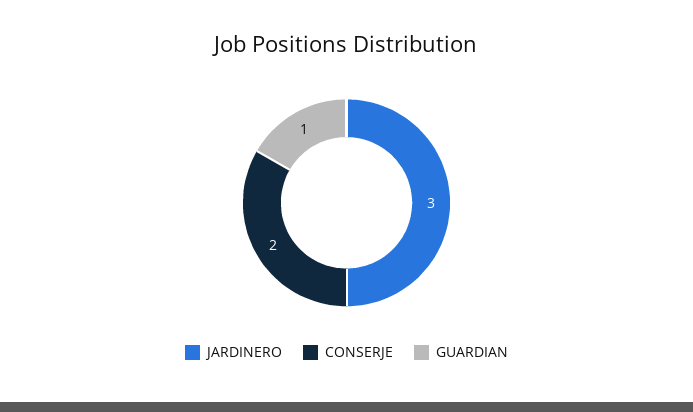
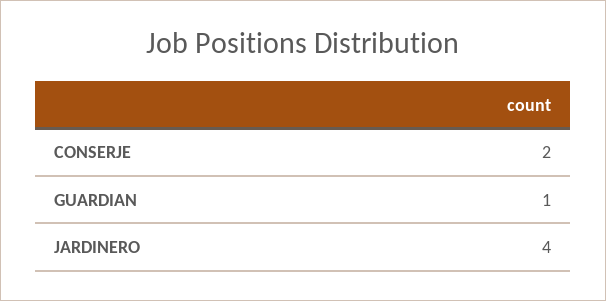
  {
-   "JARDINERO": 3,
+   "JARDINERO": 4,
    "CONSERJE": 2,
    "GUARDIAN": 1
  }

